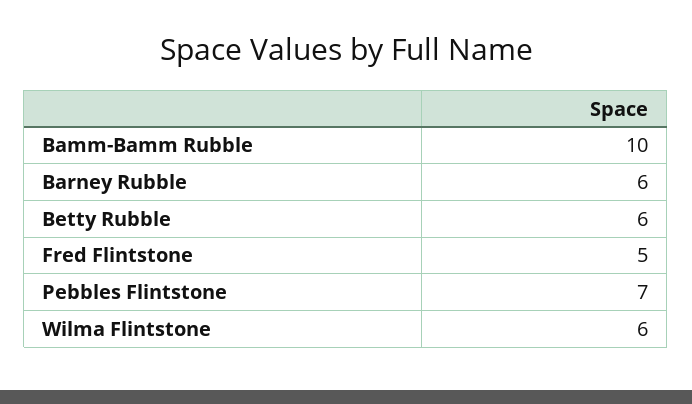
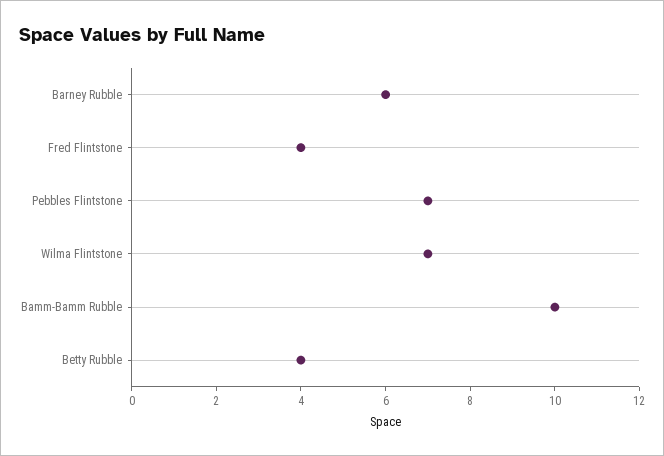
  {
    "Bamm-Bamm Rubble": 10,
    "Barney Rubble": 6,
-   "Betty Rubble": 6,
+   "Betty Rubble": 4,
-   "Fred Flintstone": 5,
+   "Fred Flintstone": 4,
    "Pebbles Flintstone": 7,
-   "Wilma Flintstone": 6
+   "Wilma Flintstone": 7
  }

